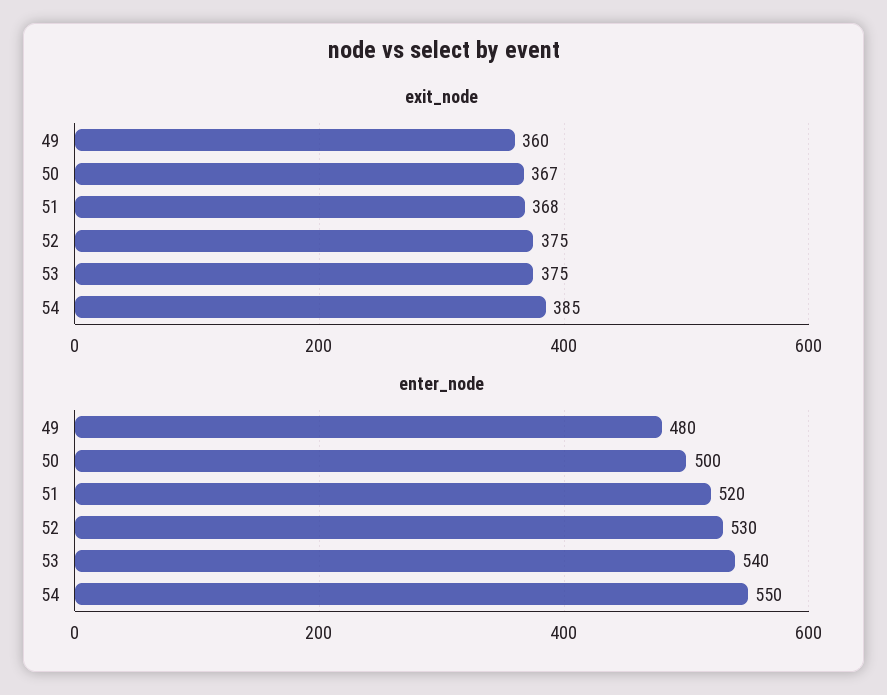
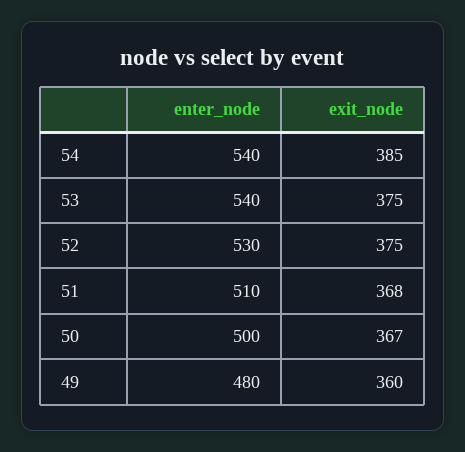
  {
    "exit_node": {
      "49": 360,
      "50": 367,
      "51": 368,
      "52": 375,
      "53": 375,
      "54": 385
    },
    "enter_node": {
      "49": 480,
      "50": 500,
-     "51": 520,
+     "51": 510,
      "52": 530,
      "53": 540,
-     "54": 550
+     "54": 540
    }
  }

